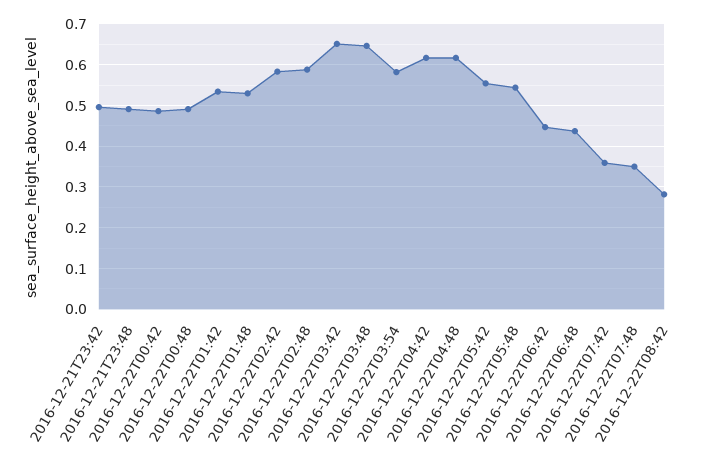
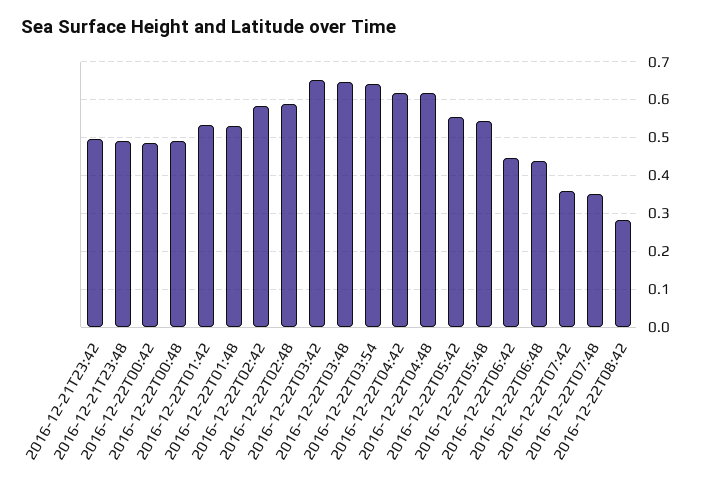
  {
    "2016-12-21T23:42": 0.5,
    "2016-12-21T23:48": 0.5,
    "2016-12-22T00:42": 0.48,
    "2016-12-22T00:48": 0.5,
    "2016-12-22T01:42": 0.54,
    "2016-12-22T01:48": 0.54,
    "2016-12-22T02:42": 0.58,
    "2016-12-22T02:48": 0.58,
    "2016-12-22T03:42": 0.66,
    "2016-12-22T03:48": 0.64,
-   "2016-12-22T03:54": 0.58,
+   "2016-12-22T03:54": 0.64,
    "2016-12-22T04:42": 0.62,
    "2016-12-22T04:48": 0.62,
    "2016-12-22T05:42": 0.56,
    "2016-12-22T05:48": 0.54,
    "2016-12-22T06:42": 0.44,
    "2016-12-22T06:48": 0.44,
    "2016-12-22T07:42": 0.36,
    "2016-12-22T07:48": 0.36,
    "2016-12-22T08:42": 0.28
  }

